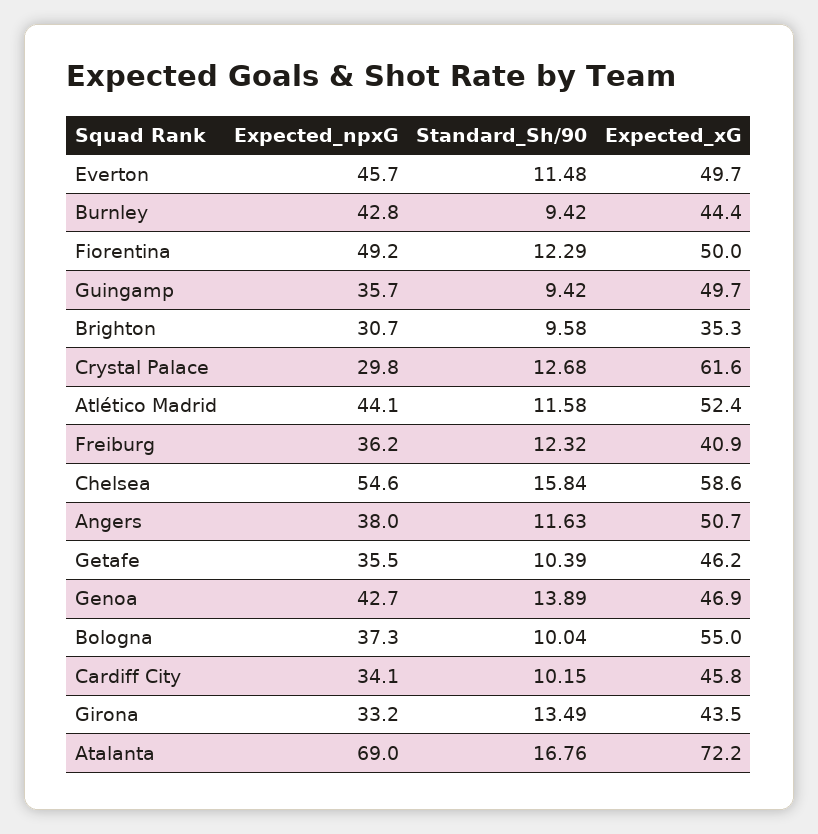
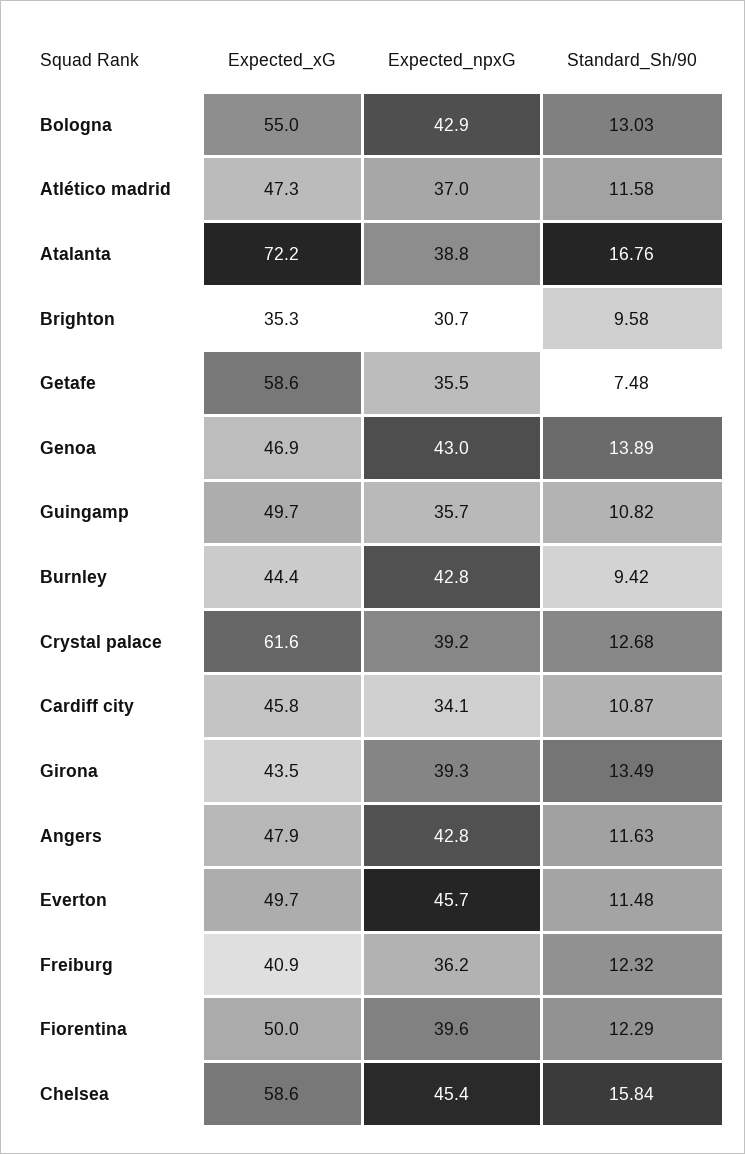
  {
    "Expected_npxG": {
      "Everton": 45.7,
      "Burnley": 42.8,
-     "Fiorentina": 49.2,
+     "Fiorentina": 39.6,
      "Guingamp": 35.7,
      "Brighton": 30.7,
-     "Crystal Palace": 29.8,
+     "Crystal Palace": 39.2,
-     "Atlético Madrid": 44.1,
+     "Atlético Madrid": 37,
      "Freiburg": 36.2,
-     "Chelsea": 54.6,
+     "Chelsea": 45.4,
-     "Angers": 38,
+     "Angers": 42.8,
      "Getafe": 35.5,
-     "Genoa": 42.7,
+     "Genoa": 43,
-     "Bologna": 37.3,
+     "Bologna": 42.9,
      "Cardiff City": 34.1,
-     "Girona": 33.2,
+     "Girona": 39.3,
-     "Atalanta": 69
+     "Atalanta": 38.8
    },
    "Standard_Sh/90": {
      "Everton": 11.48,
      "Burnley": 9.42,
      "Fiorentina": 12.29,
-     "Guingamp": 9.42,
+     "Guingamp": 10.82,
      "Brighton": 9.58,
      "Crystal Palace": 12.68,
      "Atlético Madrid": 11.58,
      "Freiburg": 12.32,
      "Chelsea": 15.84,
      "Angers": 11.63,
-     "Getafe": 10.39,
+     "Getafe": 7.48,
      "Genoa": 13.89,
-     "Bologna": 10.04,
+     "Bologna": 13.03,
-     "Cardiff City": 10.15,
+     "Cardiff City": 10.87,
      "Girona": 13.49,
      "Atalanta": 16.76
    },
    "Expected_xG": {
      "Everton": 49.7,
      "Burnley": 44.4,
      "Fiorentina": 50,
      "Guingamp": 49.7,
      "Brighton": 35.3,
      "Crystal Palace": 61.6,
-     "Atlético Madrid": 52.4,
+     "Atlético Madrid": 47.3,
      "Freiburg": 40.9,
      "Chelsea": 58.6,
-     "Angers": 50.7,
+     "Angers": 47.9,
-     "Getafe": 46.2,
+     "Getafe": 58.6,
      "Genoa": 46.9,
      "Bologna": 55,
      "Cardiff City": 45.8,
      "Girona": 43.5,
      "Atalanta": 72.2
    }
  }

